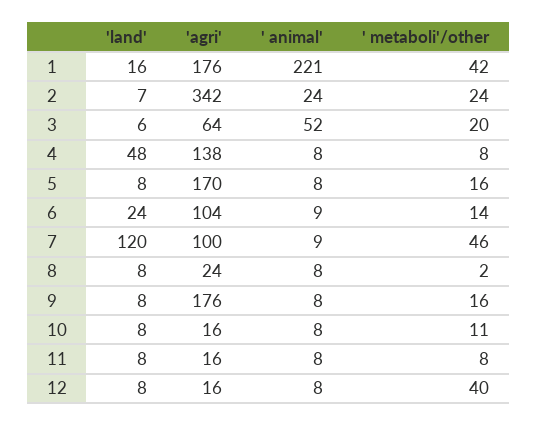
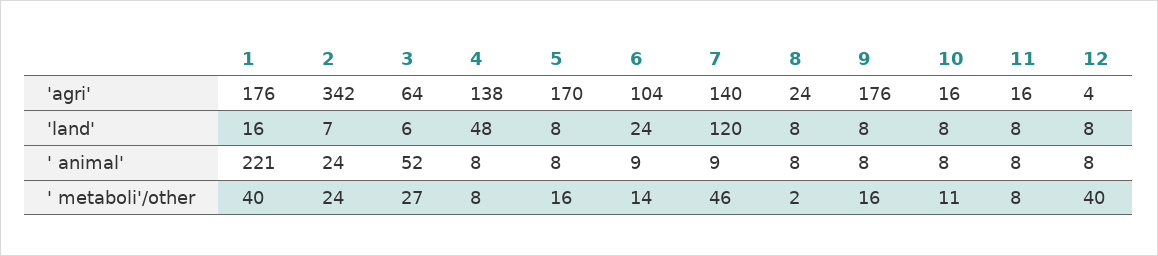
  {
    "'land'": {
      "1": 16,
      "2": 7,
      "3": 6,
      "4": 48,
      "5": 8,
      "6": 24,
      "7": 120,
      "8": 8,
      "9": 8,
      "10": 8,
      "11": 8,
      "12": 8
    },
    "'agri'": {
      "1": 176,
      "2": 342,
      "3": 64,
      "4": 138,
      "5": 170,
      "6": 104,
-     "7": 100,
+     "7": 140,
      "8": 24,
      "9": 176,
      "10": 16,
      "11": 16,
-     "12": 16
+     "12": 4
    },
    "' animal'": {
      "1": 221,
      "2": 24,
      "3": 52,
      "4": 8,
      "5": 8,
      "6": 9,
      "7": 9,
      "8": 8,
      "9": 8,
      "10": 8,
      "11": 8,
      "12": 8
    },
    "' metaboli'/other": {
-     "1": 42,
+     "1": 40,
      "2": 24,
-     "3": 20,
+     "3": 27,
      "4": 8,
      "5": 16,
      "6": 14,
      "7": 46,
      "8": 2,
      "9": 16,
      "10": 11,
      "11": 8,
      "12": 40
    }
  }

